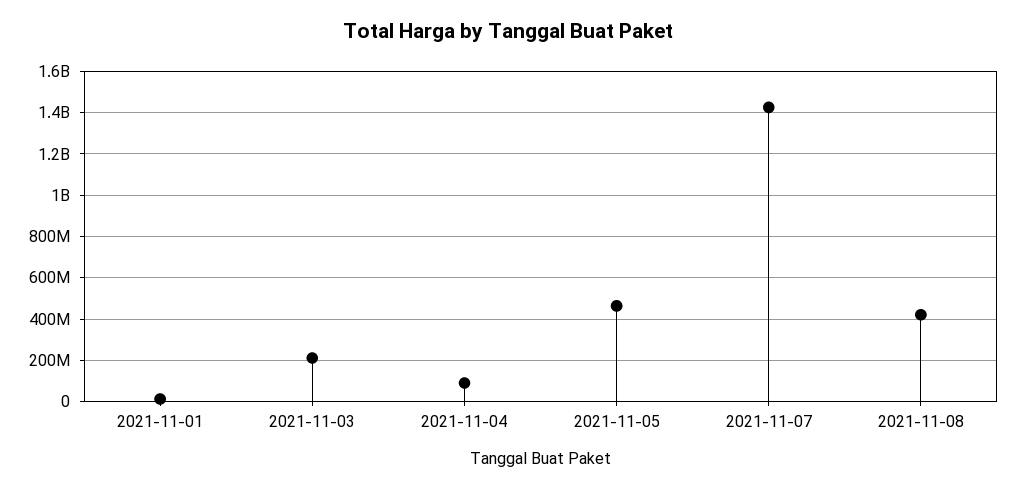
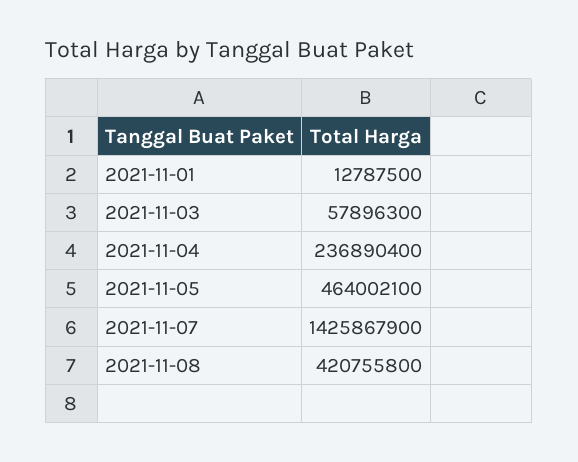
  {
    "2021-11-01": 12787500,
-   "2021-11-03": 200000000,
+   "2021-11-03": 57896300,
-   "2021-11-04": 100000000,
+   "2021-11-04": 236890400,
    "2021-11-05": 464002100,
    "2021-11-07": 1425867900,
    "2021-11-08": 420755800
  }

